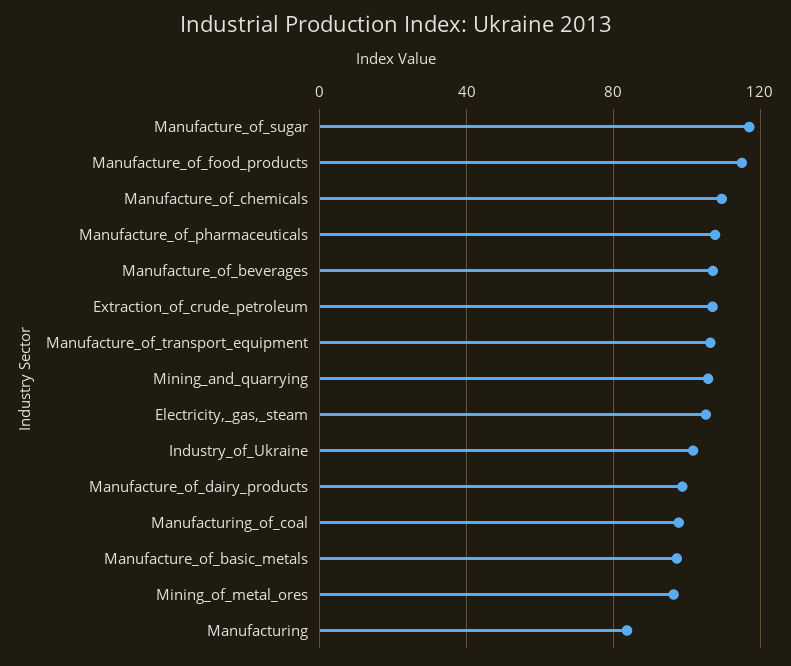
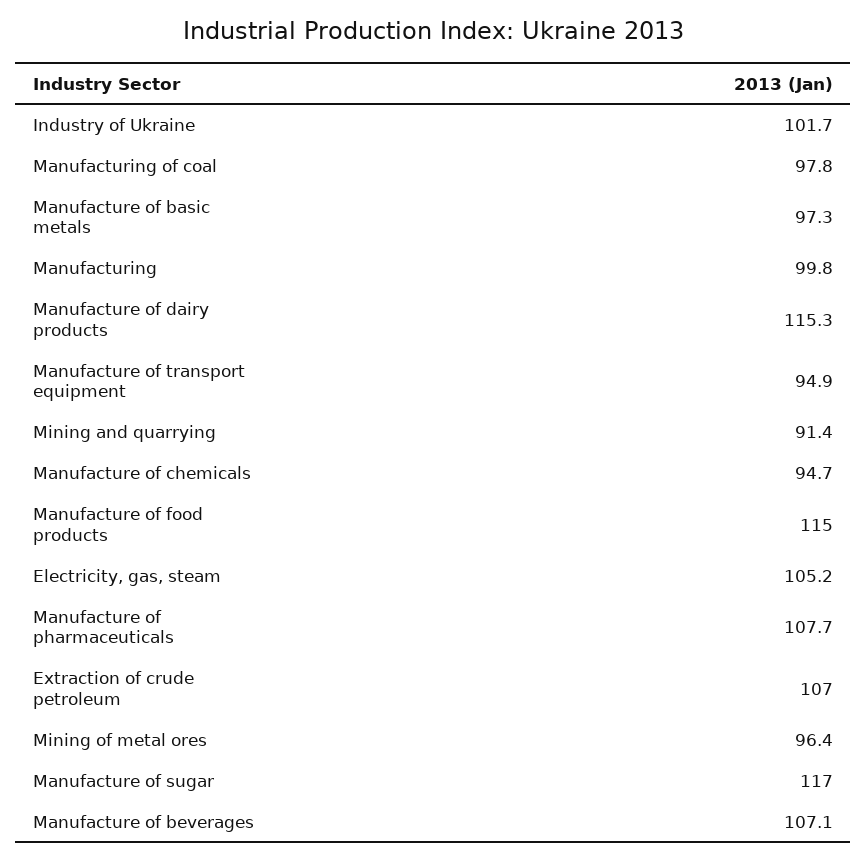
  {
    "Manufacture_of_sugar": 117,
    "Manufacture_of_food_products": 115,
-   "Manufacture_of_chemicals": 110,
+   "Manufacture_of_chemicals": 94.7,
    "Manufacture_of_pharmaceuticals": 107.7,
    "Manufacture_of_beverages": 107.1,
    "Extraction_of_crude_petroleum": 107,
-   "Manufacture_of_transport_equipment": 105,
+   "Manufacture_of_transport_equipment": 94.9,
-   "Mining_and_quarrying": 105,
+   "Mining_and_quarrying": 91.4,
    "Electricity,_gas,_steam": 105.2,
    "Industry_of_Ukraine": 101.7,
-   "Manufacture_of_dairy_products": 100,
+   "Manufacture_of_dairy_products": 115.3,
    "Manufacturing_of_coal": 97.8,
    "Manufacture_of_basic_metals": 97.3,
    "Mining_of_metal_ores": 96.4,
-   "Manufacturing": 85
+   "Manufacturing": 99.8
  }

